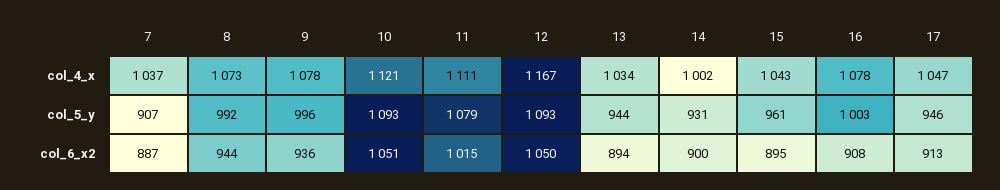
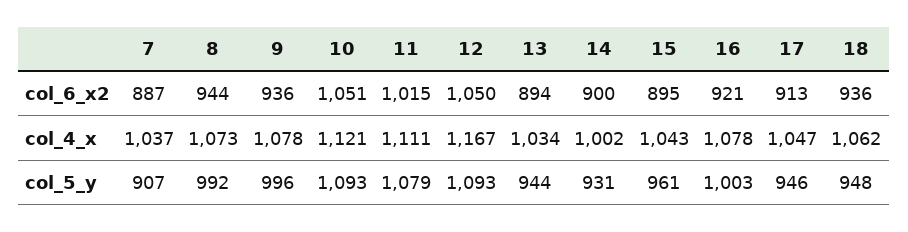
  {
    "7": {
      "col_4_x": 1037,
      "col_5_y": 907,
      "col_6_x2": 887
    },
    "8": {
      "col_4_x": 1073,
      "col_5_y": 992,
      "col_6_x2": 944
    },
    "9": {
      "col_4_x": 1078,
      "col_5_y": 996,
      "col_6_x2": 936
    },
    "10": {
      "col_4_x": 1121,
      "col_5_y": 1093,
      "col_6_x2": 1051
    },
    "11": {
      "col_4_x": 1111,
      "col_5_y": 1079,
      "col_6_x2": 1015
    },
    "12": {
      "col_4_x": 1167,
      "col_5_y": 1093,
      "col_6_x2": 1050
    },
    "13": {
      "col_4_x": 1034,
      "col_5_y": 944,
      "col_6_x2": 894
    },
    "14": {
      "col_4_x": 1002,
      "col_5_y": 931,
      "col_6_x2": 900
    },
    "15": {
      "col_4_x": 1043,
      "col_5_y": 961,
      "col_6_x2": 895
    },
    "16": {
      "col_4_x": 1078,
      "col_5_y": 1003,
-     "col_6_x2": 908
+     "col_6_x2": 921
    },
    "17": {
      "col_4_x": 1047,
      "col_5_y": 946,
      "col_6_x2": 913
-   }
+   },
+   "18": {
+     "col_6_x2": 936,
+     "col_4_x": 1062,
+     "col_5_y": 948
+   }
  }

